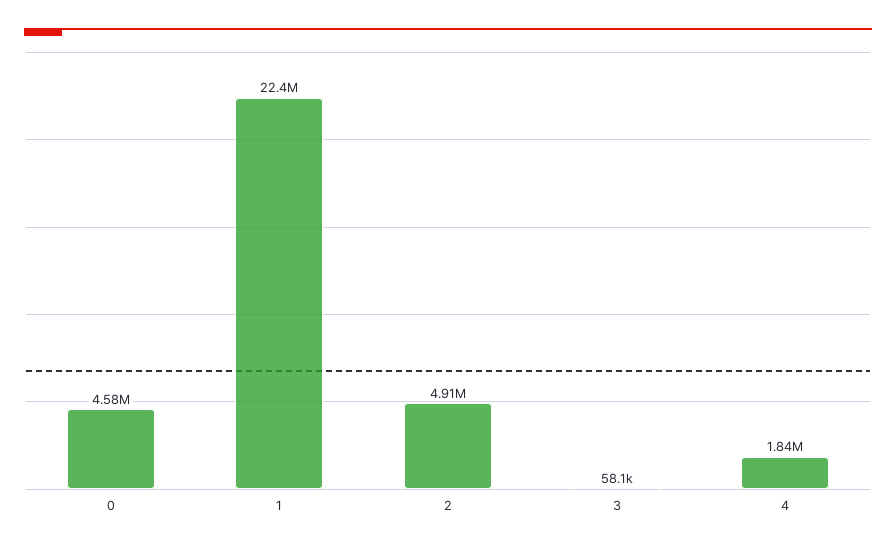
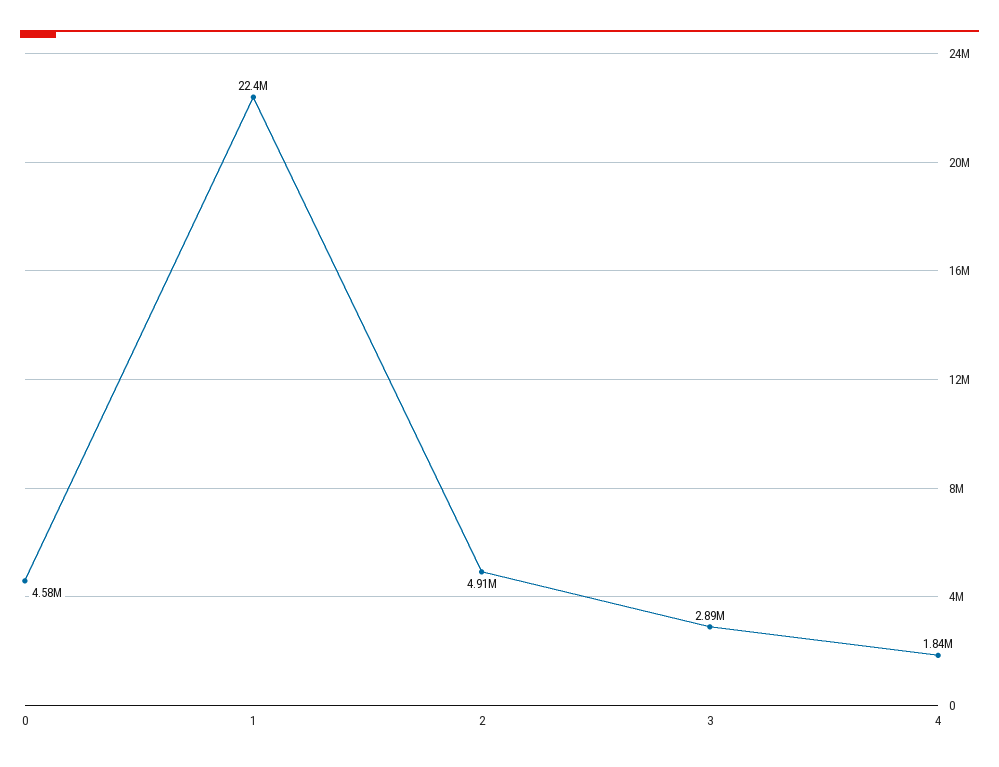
  {
    "0": 4580000,
    "1": 22400000,
    "2": 4910000,
-   "3": 58100,
+   "3": 2890000,
    "4": 1840000
  }

